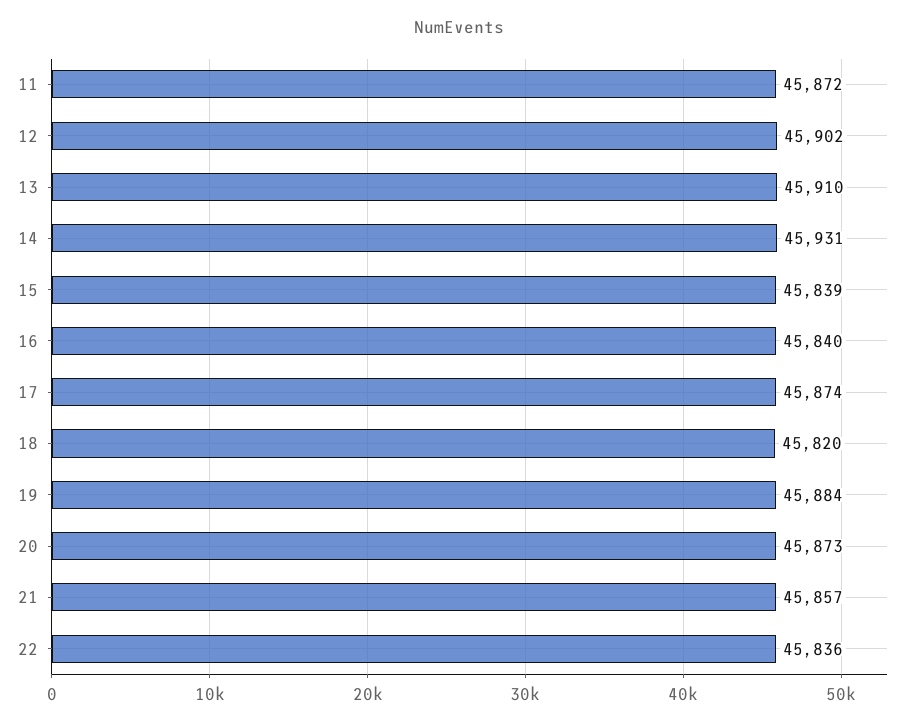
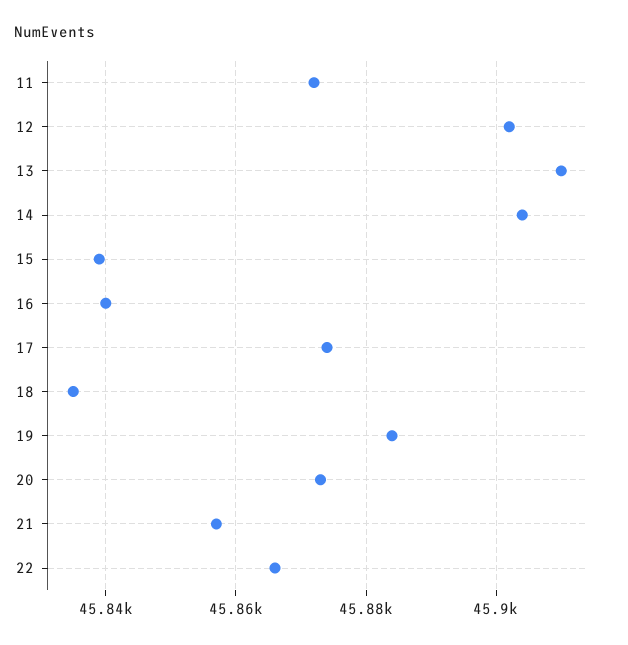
  {
    "11": 45872,
    "12": 45902,
    "13": 45910,
-   "14": 45931,
+   "14": 45905,
    "15": 45839,
    "16": 45840,
    "17": 45874,
-   "18": 45820,
+   "18": 45835,
    "19": 45884,
    "20": 45873,
    "21": 45857,
-   "22": 45836
+   "22": 45865
  }

